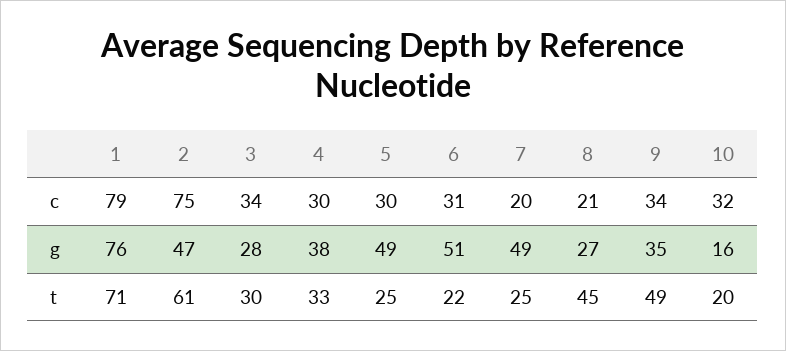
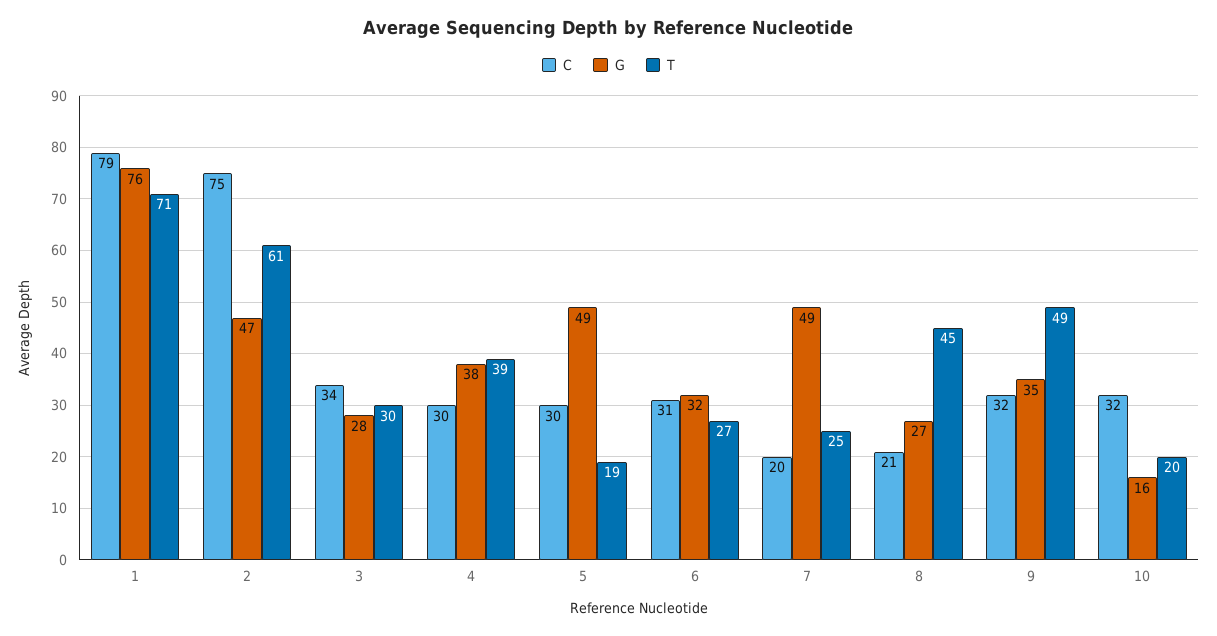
  {
    "c": {
      "1": 79,
      "2": 75,
      "3": 34,
      "4": 30,
      "5": 30,
      "6": 31,
      "7": 20,
      "8": 21,
-     "9": 34,
+     "9": 32,
      "10": 32
    },
    "g": {
      "1": 76,
      "2": 47,
      "3": 28,
      "4": 38,
      "5": 49,
-     "6": 51,
+     "6": 32,
      "7": 49,
      "8": 27,
      "9": 35,
      "10": 16
    },
    "t": {
      "1": 71,
      "2": 61,
      "3": 30,
-     "4": 33,
+     "4": 39,
-     "5": 25,
+     "5": 19,
-     "6": 22,
+     "6": 27,
      "7": 25,
      "8": 45,
      "9": 49,
      "10": 20
    }
  }

